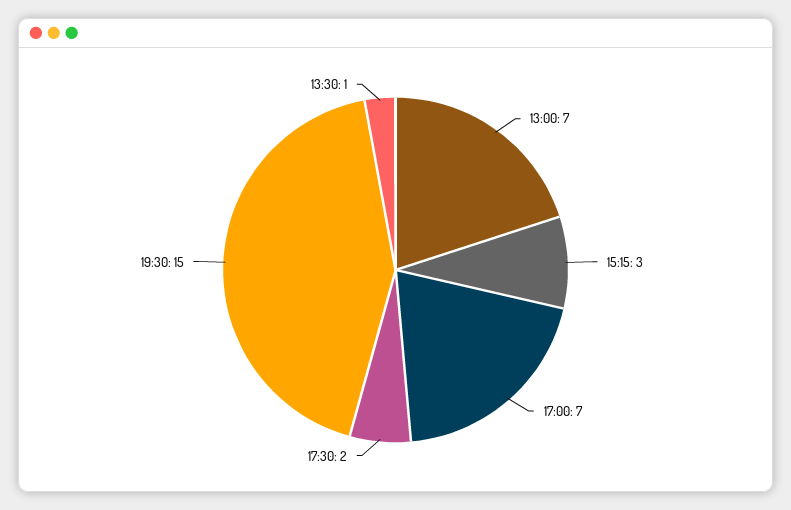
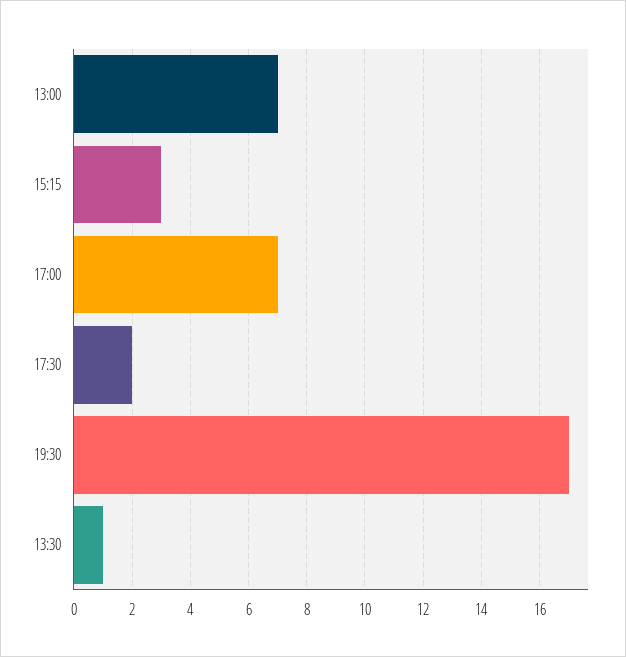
  {
    "13:00": 7,
    "15:15": 3,
    "17:00": 7,
    "17:30": 2,
-   "19:30": 15,
+   "19:30": 17,
    "13:30": 1
  }

